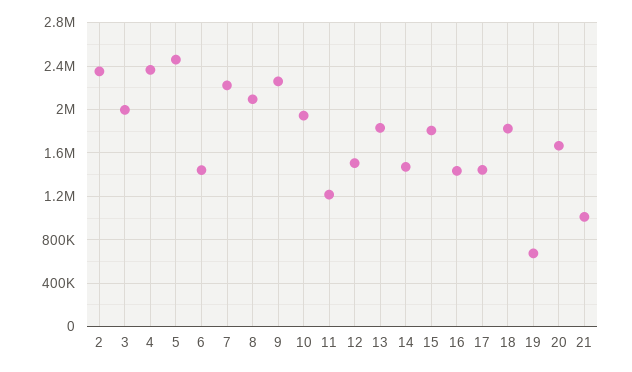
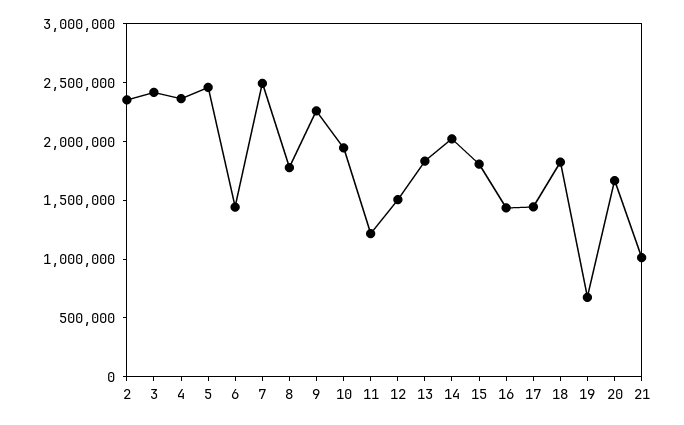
  {
    "2": 2400000,
-   "3": 2000000,
+   "3": 2400000,
    "4": 2400000,
    "5": 2500000,
    "6": 1400000,
-   "7": 2200000,
+   "7": 2500000,
-   "8": 2100000,
+   "8": 1800000,
    "9": 2300000,
    "10": 1900000,
    "11": 1200000,
    "12": 1500000,
    "13": 1800000,
-   "14": 1500000,
+   "14": 2000000,
    "15": 1800000,
    "16": 1400000,
    "17": 1400000,
    "18": 1800000,
    "19": 700000,
    "20": 1700000,
    "21": 1000000
  }

